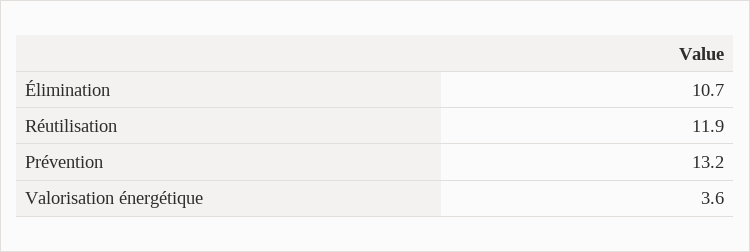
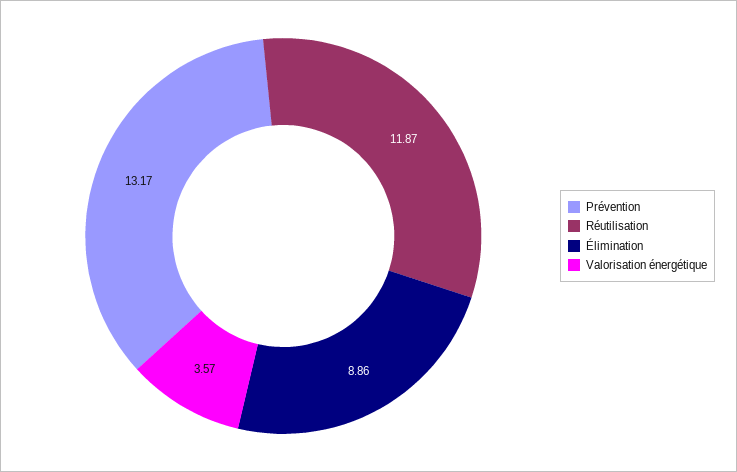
  {
-   "Élimination": 10.7,
+   "Élimination": 8.86,
    "Réutilisation": 11.87,
    "Prévention": 13.17,
    "Valorisation énergétique": 3.57
  }

